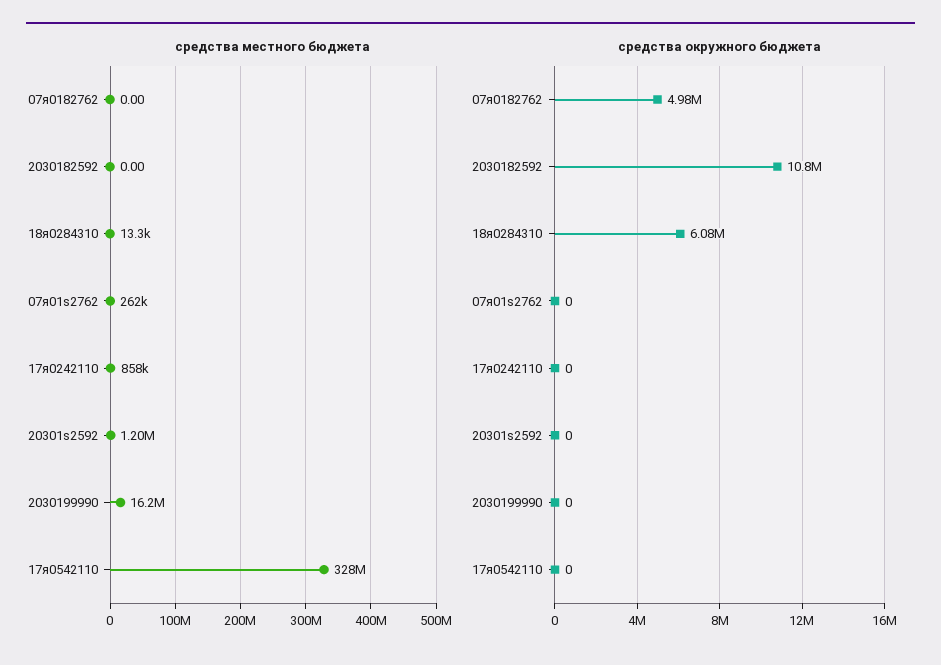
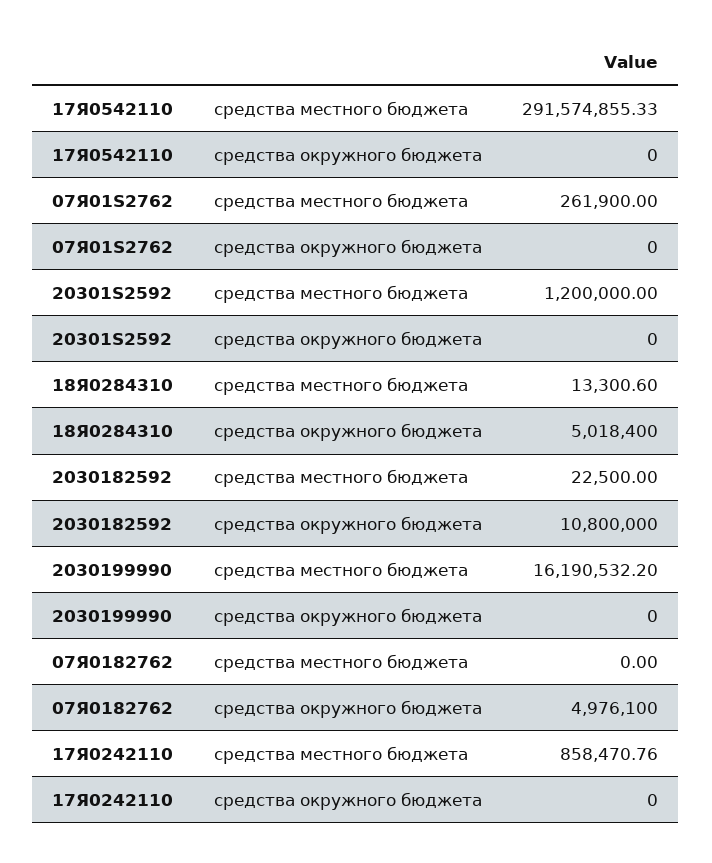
  {
    "средства местного бюджета": {
      "07я0182762": 0,
-     "2030182592": 0,
+     "2030182592": 22500,
      "18я0284310": 13300.6,
      "07я01s2762": 261900,
      "17я0242110": 858470.76,
      "20301s2592": 1200000,
      "2030199990": 16190532.2,
-     "17я0542110": 328000000
+     "17я0542110": 291574855.33
    },
    "средства окружного бюджета": {
      "07я0182762": 4976100,
      "2030182592": 10800000,
-     "18я0284310": 6080000,
+     "18я0284310": 5018400,
      "07я01s2762": 0,
      "17я0242110": 0,
      "20301s2592": 0,
      "2030199990": 0,
      "17я0542110": 0
    }
  }

